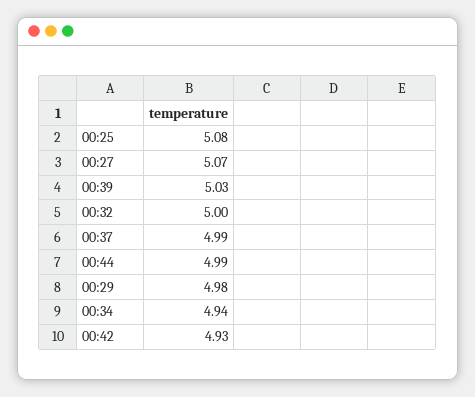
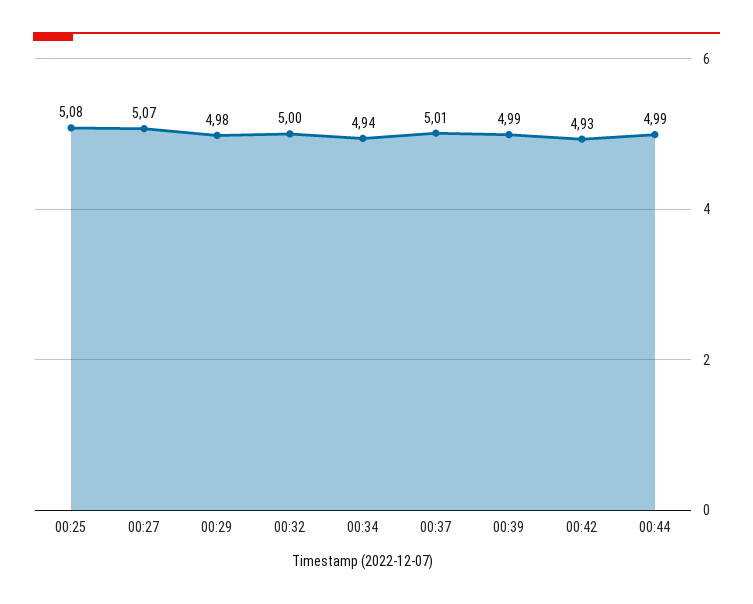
  {
    "00:25": 5.08,
    "00:27": 5.07,
-   "00:39": 5.03,
+   "00:39": 4.99,
    "00:32": 5,
-   "00:37": 4.99,
+   "00:37": 5.01,
    "00:44": 4.99,
    "00:29": 4.98,
    "00:34": 4.94,
    "00:42": 4.93
  }

